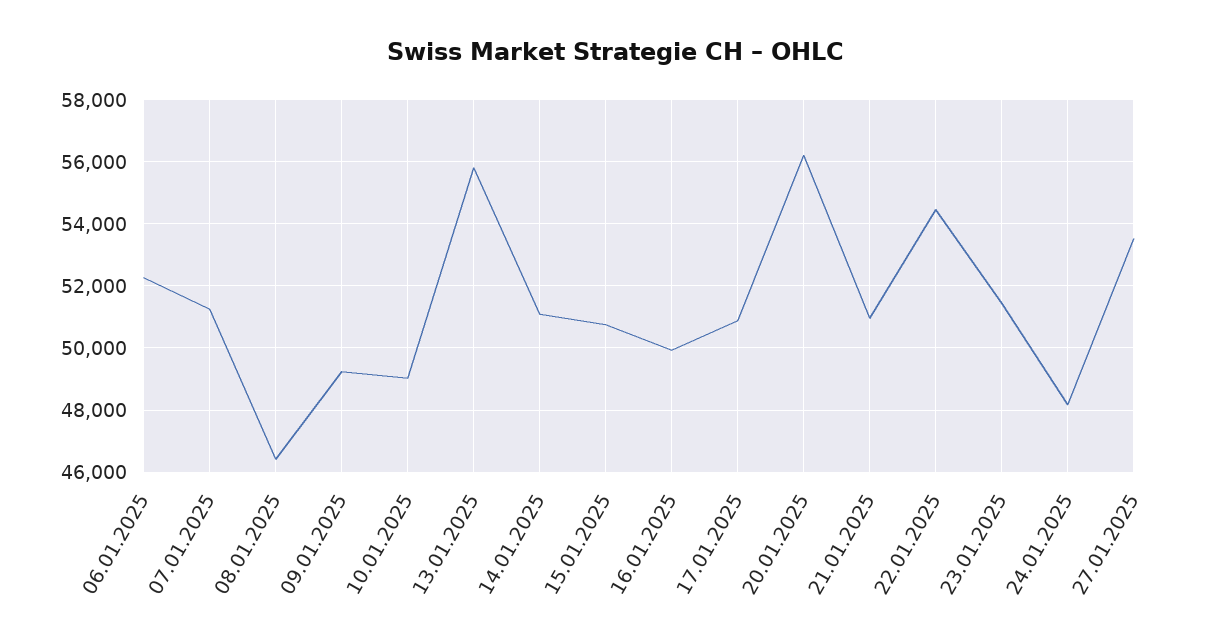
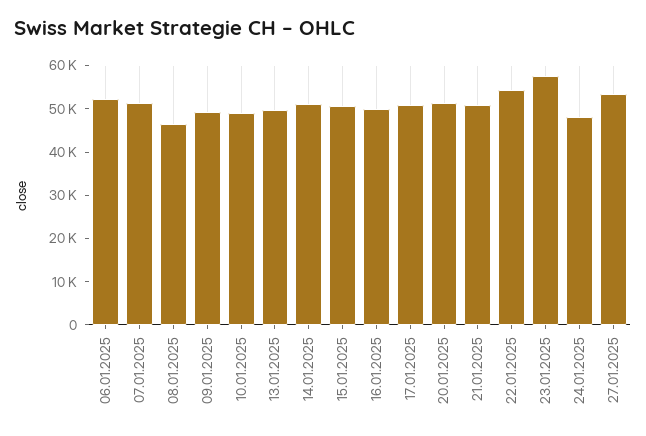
  {
    "06.01.2025": 52200,
    "07.01.2025": 51200,
    "08.01.2025": 46400,
    "09.01.2025": 49200,
    "10.01.2025": 49000,
-   "13.01.2025": 55800,
+   "13.01.2025": 50000,
    "14.01.2025": 51000,
    "15.01.2025": 50800,
    "16.01.2025": 50000,
    "17.01.2025": 50800,
-   "20.01.2025": 56200,
+   "20.01.2025": 52000,
    "21.01.2025": 51000,
    "22.01.2025": 54400,
-   "23.01.2025": 51400,
+   "23.01.2025": 58000,
    "24.01.2025": 48200,
    "27.01.2025": 53600
  }

